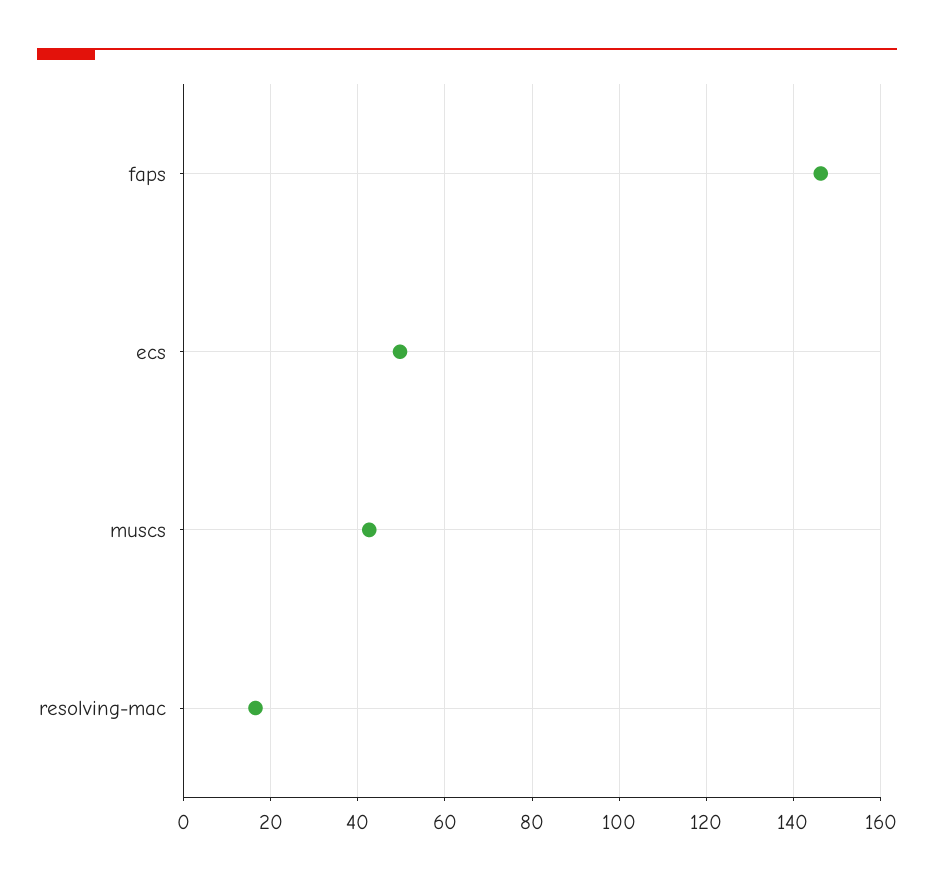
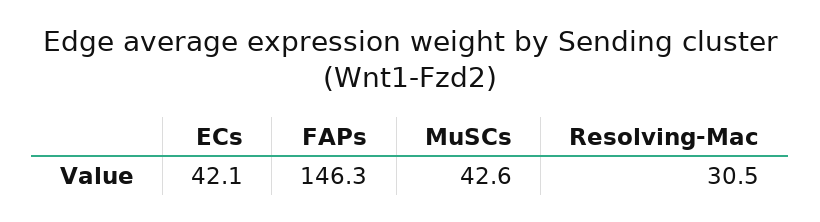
  {
    "faps": 146.3,
-   "ecs": 50,
+   "ecs": 42.1,
    "muscs": 42.6,
-   "resolving-mac": 16
+   "resolving-mac": 30.5
  }

